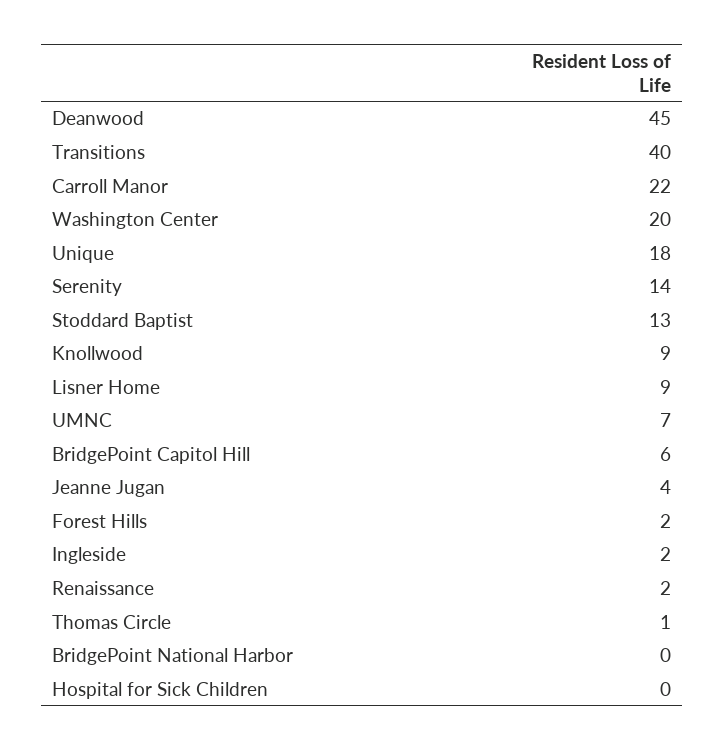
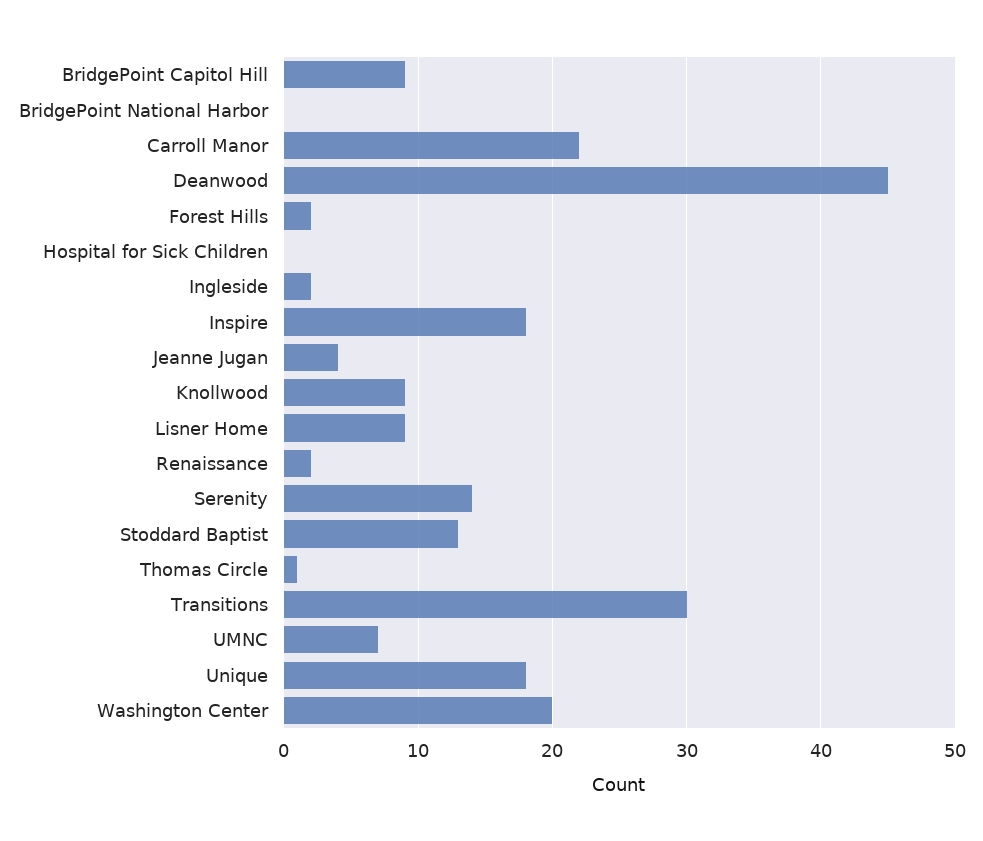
  {
    "Deanwood": 45,
-   "Transitions": 40,
+   "Transitions": 30,
    "Carroll Manor": 22,
    "Washington Center": 20,
    "Unique": 18,
    "Serenity": 14,
    "Stoddard Baptist": 13,
    "Knollwood": 9,
    "Lisner Home": 9,
    "UMNC": 7,
-   "BridgePoint Capitol Hill": 6,
+   "BridgePoint Capitol Hill": 9,
    "Jeanne Jugan": 4,
    "Forest Hills": 2,
    "Ingleside": 2,
    "Renaissance": 2,
    "Thomas Circle": 1,
    "BridgePoint National Harbor": 0,
-   "Hospital for Sick Children": 0
+   "Hospital for Sick Children": 0,
+   "Inspire": 18
  }

